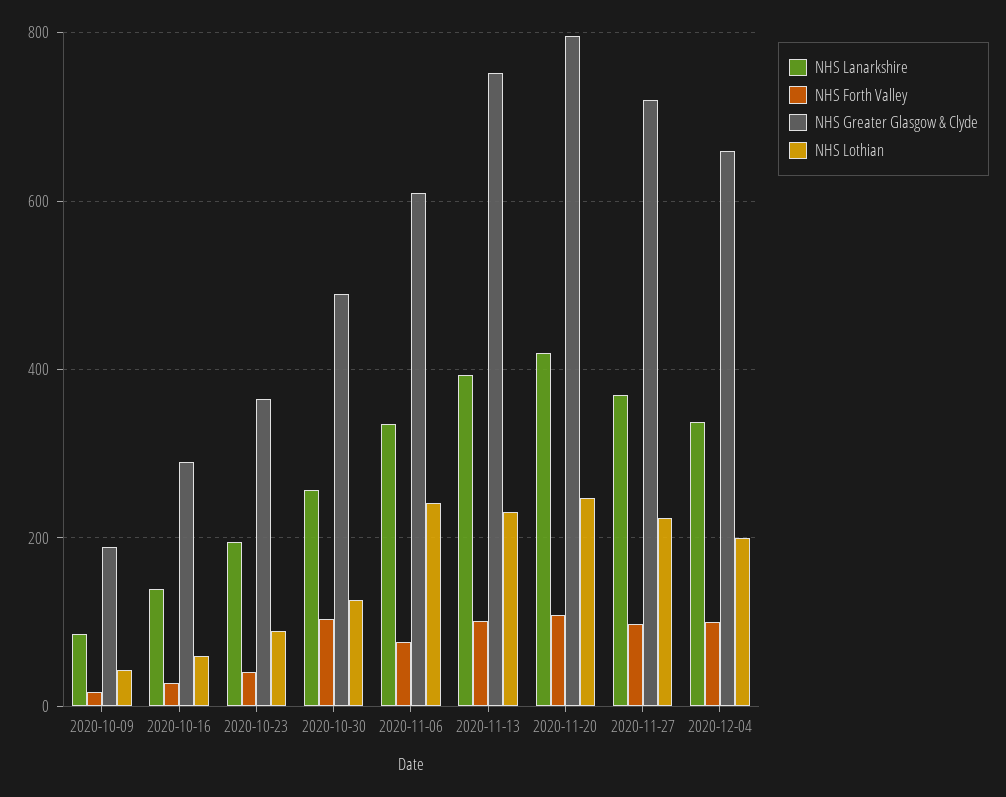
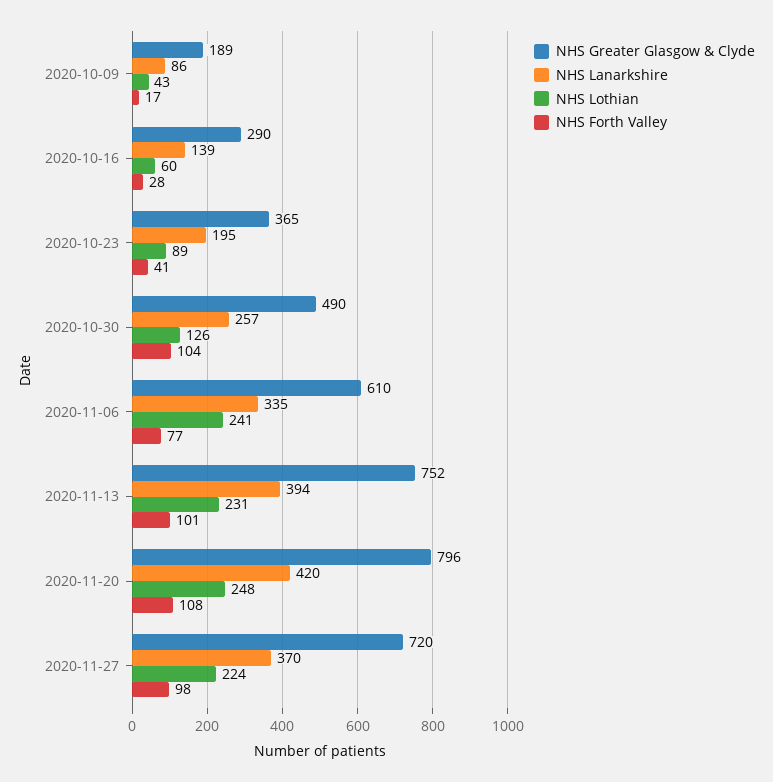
  {
    "NHS Lanarkshire": {
      "2020-10-09": 86,
      "2020-10-16": 139,
      "2020-10-23": 195,
      "2020-10-30": 257,
      "2020-11-06": 335,
      "2020-11-13": 394,
      "2020-11-20": 420,
-     "2020-11-27": 370,
+     "2020-11-27": 370
-     "2020-12-04": 340
    },
    "NHS Forth Valley": {
      "2020-10-09": 17,
      "2020-10-16": 28,
      "2020-10-23": 41,
      "2020-10-30": 104,
      "2020-11-06": 77,
      "2020-11-13": 101,
      "2020-11-20": 108,
-     "2020-11-27": 98,
+     "2020-11-27": 98
-     "2020-12-04": 100
    },
    "NHS Greater Glasgow & Clyde": {
      "2020-10-09": 189,
      "2020-10-16": 290,
      "2020-10-23": 365,
      "2020-10-30": 490,
      "2020-11-06": 610,
      "2020-11-13": 752,
      "2020-11-20": 796,
-     "2020-11-27": 720,
+     "2020-11-27": 720
-     "2020-12-04": 660
    },
    "NHS Lothian": {
      "2020-10-09": 43,
      "2020-10-16": 60,
      "2020-10-23": 89,
      "2020-10-30": 126,
      "2020-11-06": 241,
      "2020-11-13": 231,
      "2020-11-20": 248,
-     "2020-11-27": 224,
+     "2020-11-27": 224
-     "2020-12-04": 200
    }
  }

